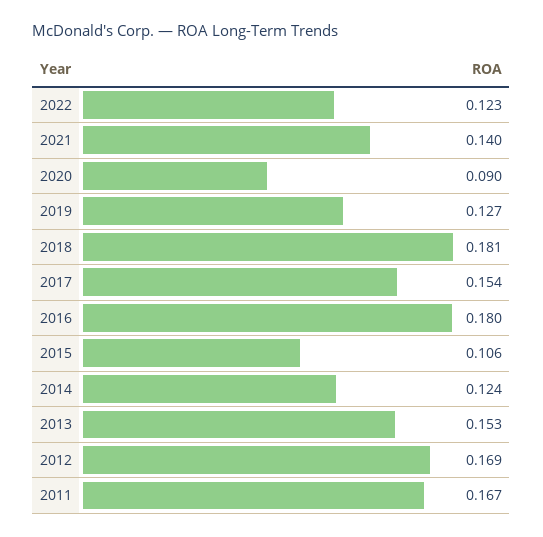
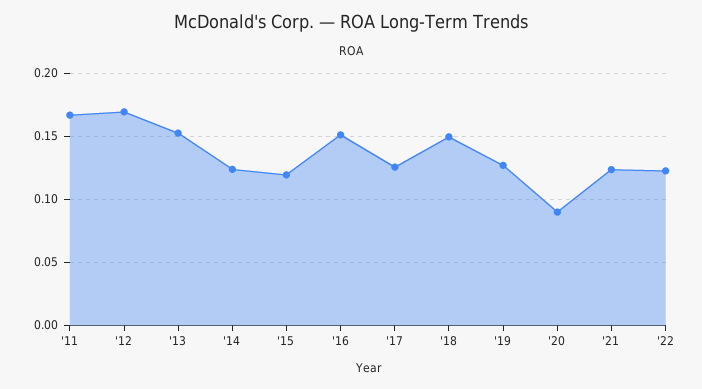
  {
    "2022": 0.123,
-   "2021": 0.14,
+   "2021": 0.125,
    "2020": 0.09,
    "2019": 0.127,
-   "2018": 0.181,
+   "2018": 0.15,
-   "2017": 0.154,
+   "2017": 0.125,
-   "2016": 0.18,
+   "2016": 0.15,
-   "2015": 0.106,
+   "2015": 0.12,
    "2014": 0.124,
    "2013": 0.153,
    "2012": 0.169,
    "2011": 0.167
  }

